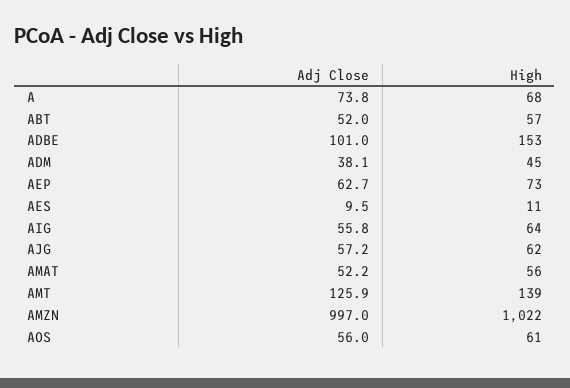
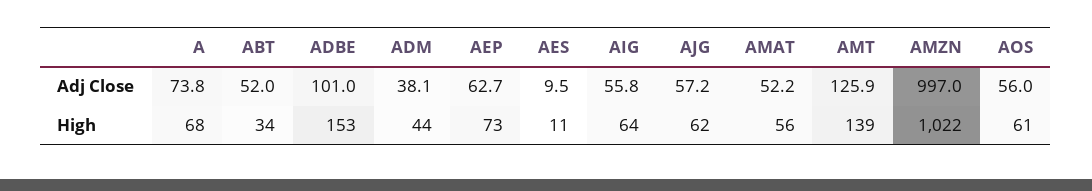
  {
    "Adj Close": {
      "A": 73.8,
      "ABT": 52,
      "ADBE": 101,
      "ADM": 38.1,
      "AEP": 62.7,
      "AES": 9.5,
      "AIG": 55.8,
      "AJG": 57.2,
      "AMAT": 52.2,
      "AMT": 125.9,
      "AMZN": 997,
      "AOS": 56
    },
    "High": {
      "A": 68,
-     "ABT": 57,
+     "ABT": 34,
      "ADBE": 153,
-     "ADM": 45,
+     "ADM": 44,
      "AEP": 73,
      "AES": 11,
      "AIG": 64,
      "AJG": 62,
      "AMAT": 56,
      "AMT": 139,
      "AMZN": 1022,
      "AOS": 61
    }
  }

